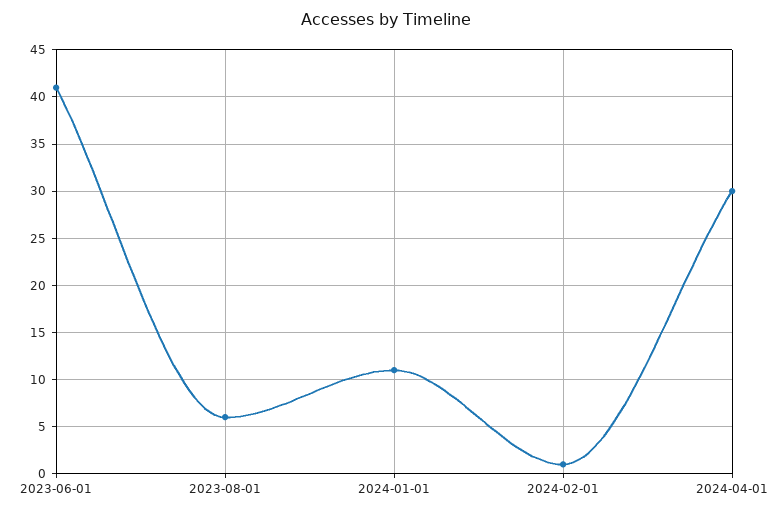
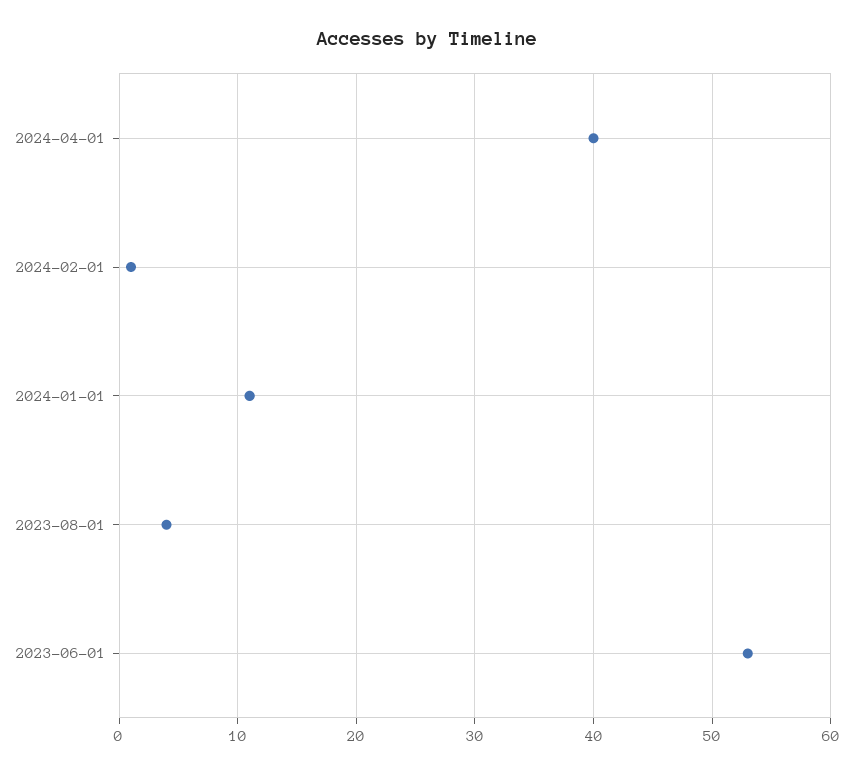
  {
-   "2023-06-01": 41,
+   "2023-06-01": 53,
-   "2023-08-01": 6,
+   "2023-08-01": 4,
    "2024-01-01": 11,
    "2024-02-01": 1,
-   "2024-04-01": 30
+   "2024-04-01": 40
  }

